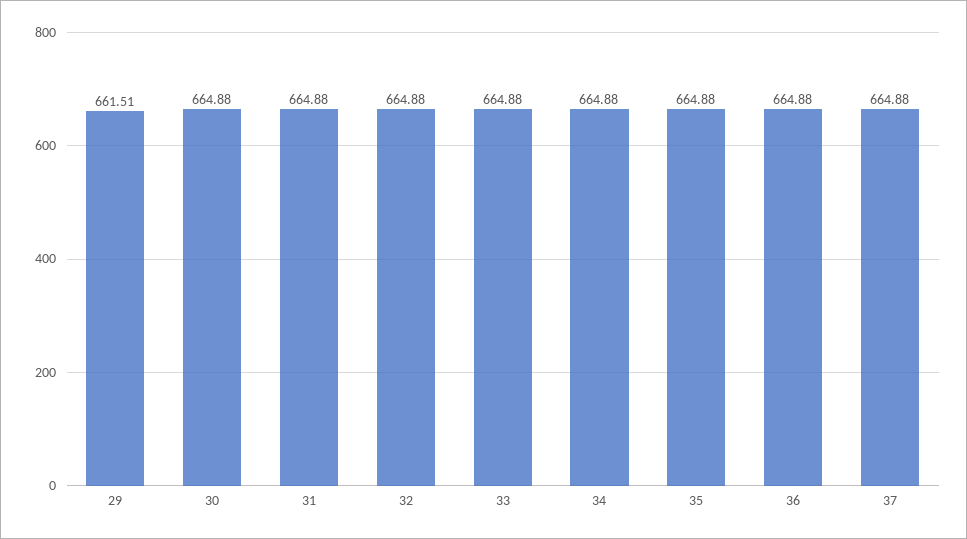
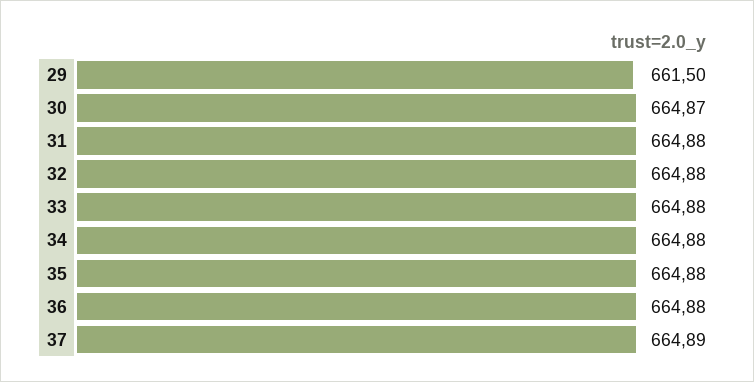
  {
-   "29": 661.51,
+   "29": 661.5,
-   "30": 664.88,
+   "30": 664.87,
    "31": 664.88,
    "32": 664.88,
    "33": 664.88,
    "34": 664.88,
    "35": 664.88,
    "36": 664.88,
-   "37": 664.88
+   "37": 664.89
  }

